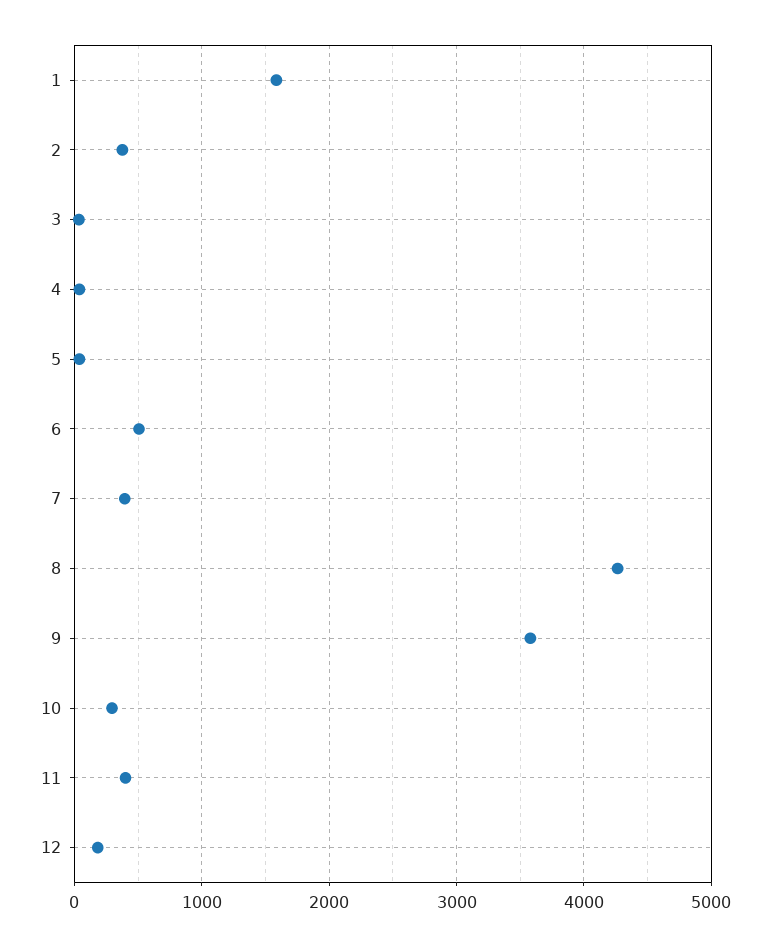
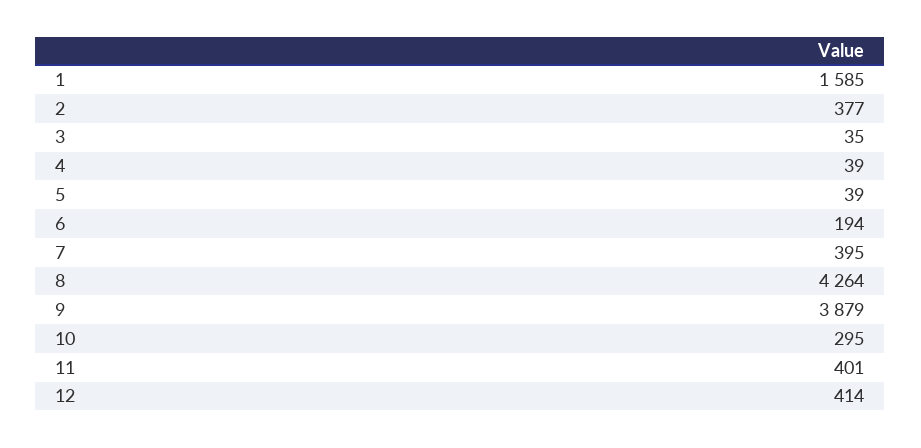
  {
    "1": 1585,
    "2": 377,
    "3": 35,
    "4": 39,
    "5": 39,
-   "6": 500,
+   "6": 194,
    "7": 395,
    "8": 4264,
-   "9": 3600,
+   "9": 3879,
    "10": 295,
    "11": 401,
-   "12": 200
+   "12": 414
  }

